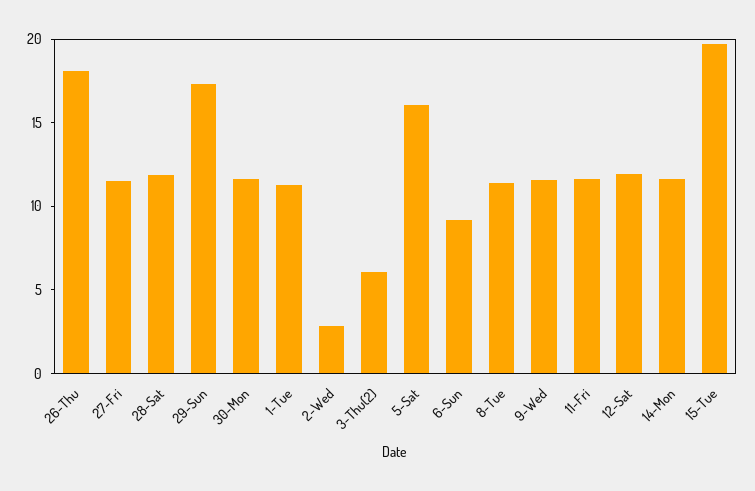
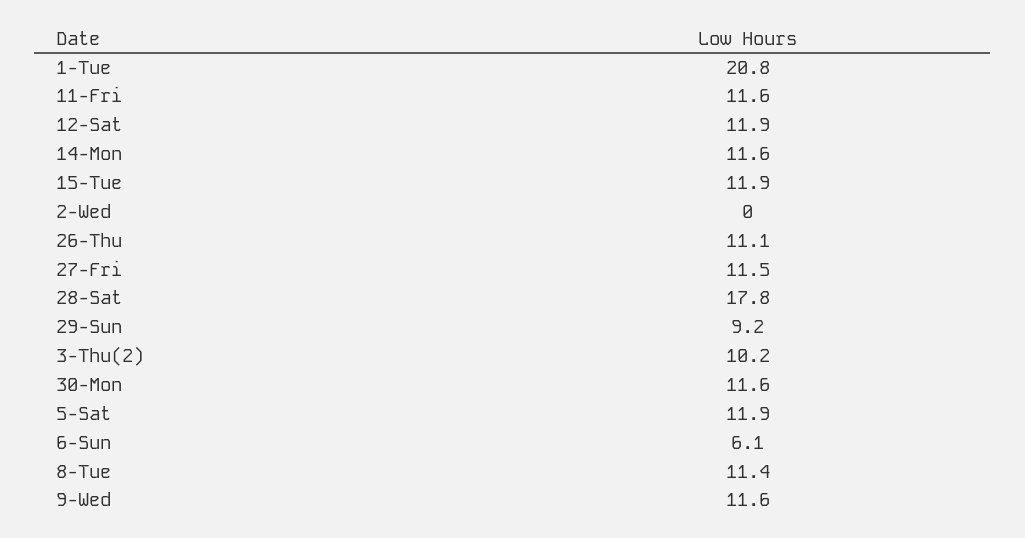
  {
-   "26-Thu": 18,
+   "26-Thu": 11.1,
    "27-Fri": 11.5,
-   "28-Sat": 12,
+   "28-Sat": 17.8,
-   "29-Sun": 17,
+   "29-Sun": 9.2,
    "30-Mon": 11.6,
-   "1-Tue": 11,
+   "1-Tue": 20.8,
-   "2-Wed": 3,
+   "2-Wed": 0,
-   "3-Thu(2)": 6,
+   "3-Thu(2)": 10.2,
-   "5-Sat": 16,
+   "5-Sat": 11.9,
-   "6-Sun": 9,
+   "6-Sun": 6.1,
    "8-Tue": 11.4,
    "9-Wed": 11.6,
    "11-Fri": 11.6,
    "12-Sat": 11.9,
    "14-Mon": 11.6,
-   "15-Tue": 20
+   "15-Tue": 11.9
  }

